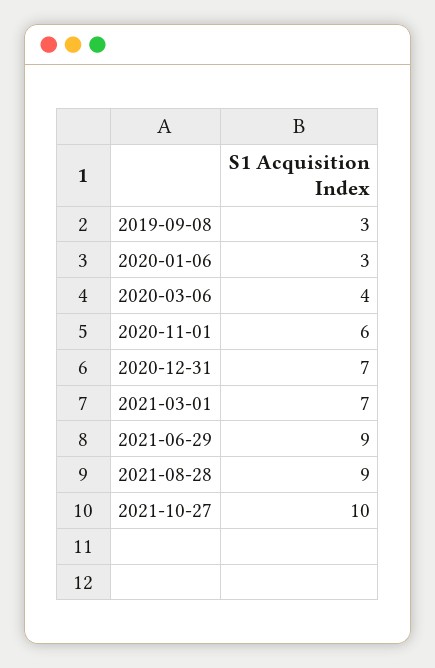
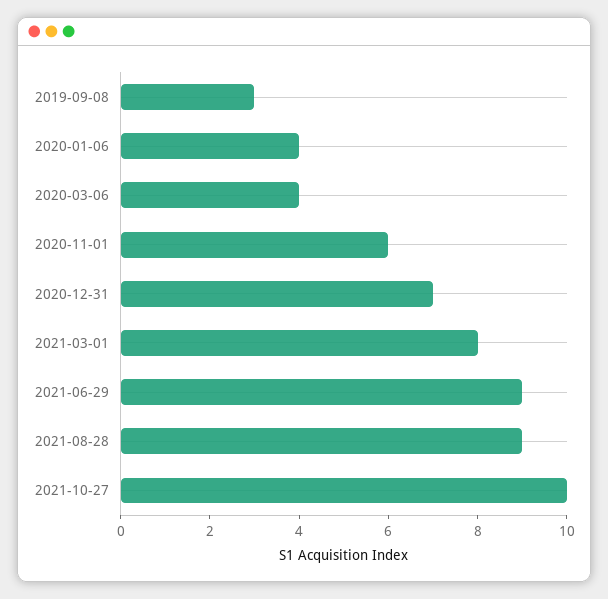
  {
    "2019-09-08": 3,
-   "2020-01-06": 3,
+   "2020-01-06": 4,
    "2020-03-06": 4,
    "2020-11-01": 6,
    "2020-12-31": 7,
-   "2021-03-01": 7,
+   "2021-03-01": 8,
    "2021-06-29": 9,
    "2021-08-28": 9,
    "2021-10-27": 10
  }

